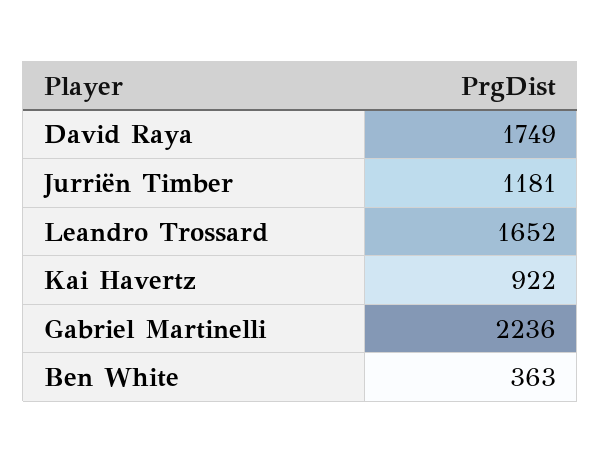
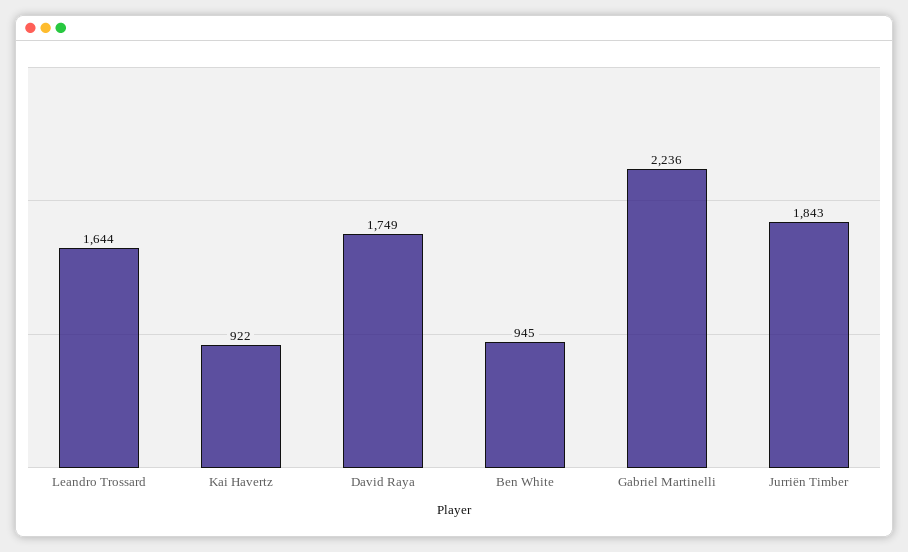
  {
    "David Raya": 1749,
-   "Jurriën Timber": 1181,
+   "Jurriën Timber": 1843,
-   "Leandro Trossard": 1652,
+   "Leandro Trossard": 1644,
    "Kai Havertz": 922,
    "Gabriel Martinelli": 2236,
-   "Ben White": 363
+   "Ben White": 945
  }

